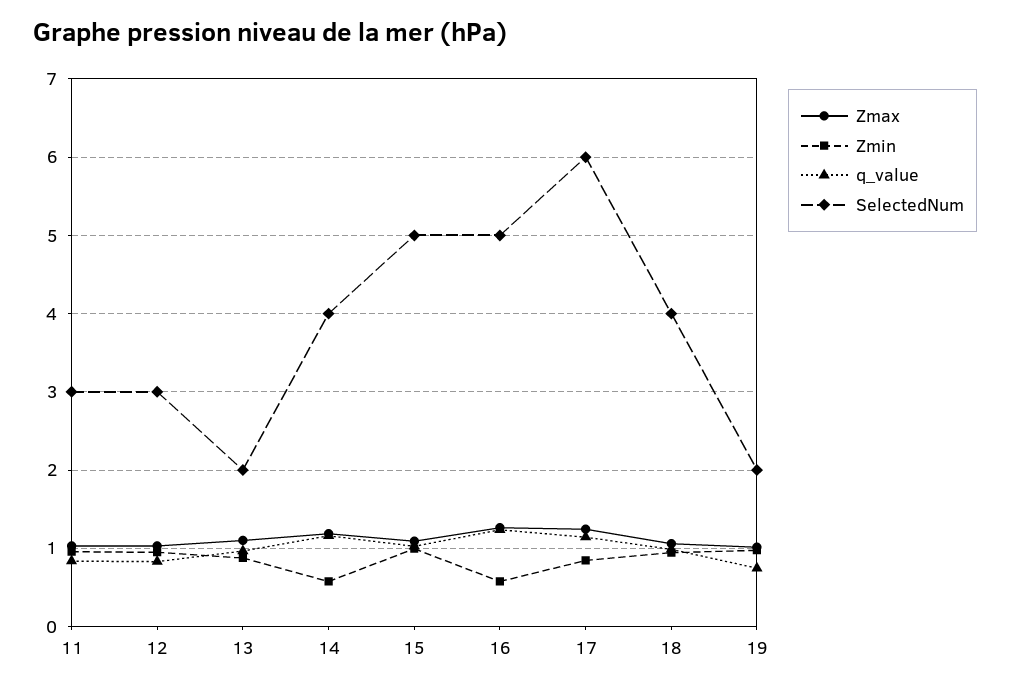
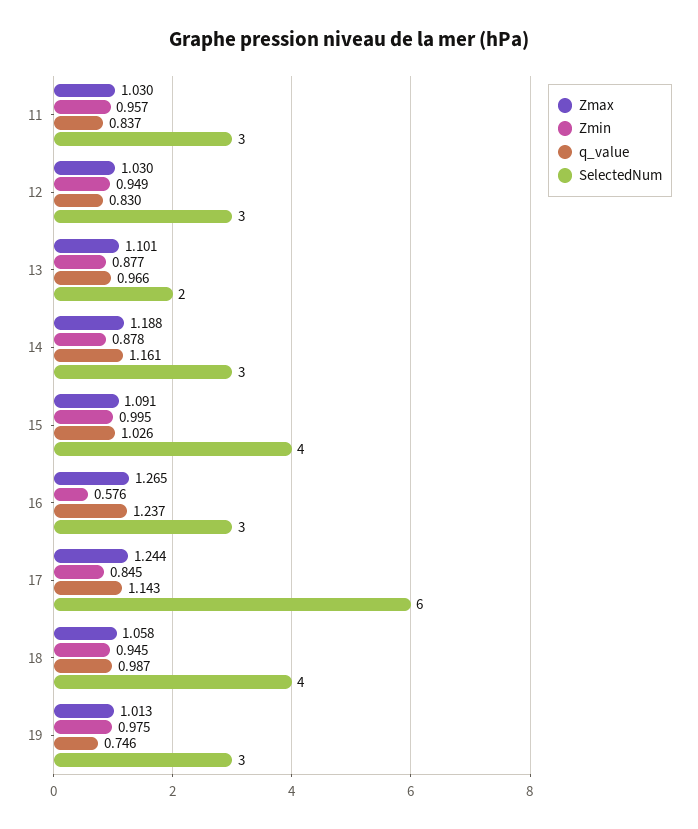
  {
    "Zmax": {
      "11": 1.03,
      "12": 1.03,
      "13": 1.101,
      "14": 1.188,
      "15": 1.091,
      "16": 1.265,
      "17": 1.244,
      "18": 1.058,
      "19": 1.013
    },
    "Zmin": {
      "11": 0.957,
      "12": 0.949,
      "13": 0.877,
-     "14": 0.6,
+     "14": 0.878,
      "15": 0.995,
      "16": 0.576,
      "17": 0.845,
      "18": 0.945,
      "19": 0.975
    },
    "q_value": {
      "11": 0.837,
      "12": 0.83,
      "13": 0.966,
      "14": 1.161,
      "15": 1.026,
      "16": 1.237,
      "17": 1.143,
      "18": 0.987,
      "19": 0.746
    },
    "SelectedNum": {
      "11": 3,
      "12": 3,
      "13": 2,
-     "14": 4,
+     "14": 3,
-     "15": 5,
+     "15": 4,
-     "16": 5,
+     "16": 3,
      "17": 6,
      "18": 4,
-     "19": 2
+     "19": 3
    }
  }

